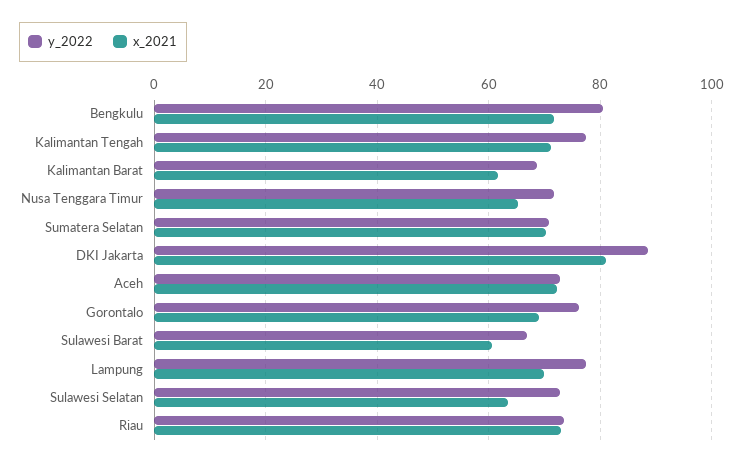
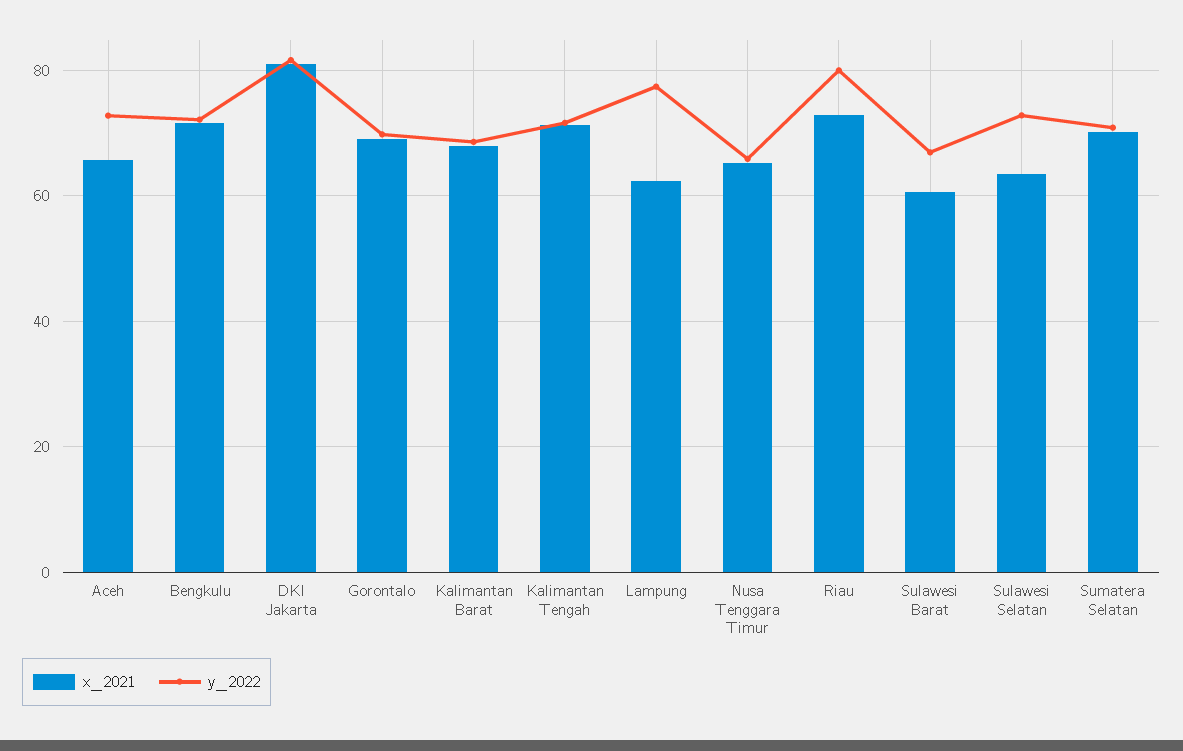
  {
    "y_2022": {
-     "Bengkulu": 80,
+     "Bengkulu": 72,
-     "Kalimantan Tengah": 78,
+     "Kalimantan Tengah": 72,
      "Kalimantan Barat": 68,
-     "Nusa Tenggara Timur": 72,
+     "Nusa Tenggara Timur": 66,
      "Sumatera Selatan": 70,
-     "DKI Jakarta": 88,
+     "DKI Jakarta": 82,
      "Aceh": 72,
-     "Gorontalo": 76,
+     "Gorontalo": 70,
      "Sulawesi Barat": 66,
      "Lampung": 78,
      "Sulawesi Selatan": 72,
-     "Riau": 74
+     "Riau": 80
    },
    "x_2021": {
      "Bengkulu": 72,
      "Kalimantan Tengah": 72,
-     "Kalimantan Barat": 62,
+     "Kalimantan Barat": 68,
      "Nusa Tenggara Timur": 66,
      "Sumatera Selatan": 70,
      "DKI Jakarta": 82,
-     "Aceh": 72,
+     "Aceh": 66,
      "Gorontalo": 70,
      "Sulawesi Barat": 60,
-     "Lampung": 70,
+     "Lampung": 62,
      "Sulawesi Selatan": 64,
      "Riau": 72
    }
  }

